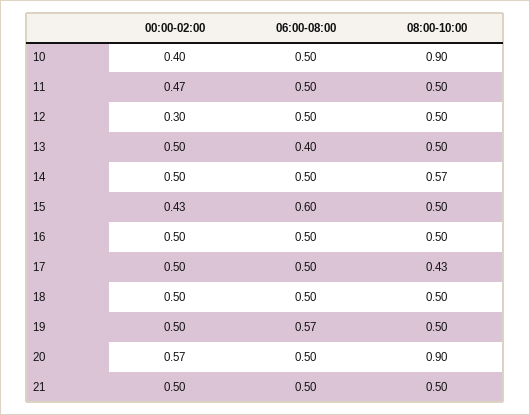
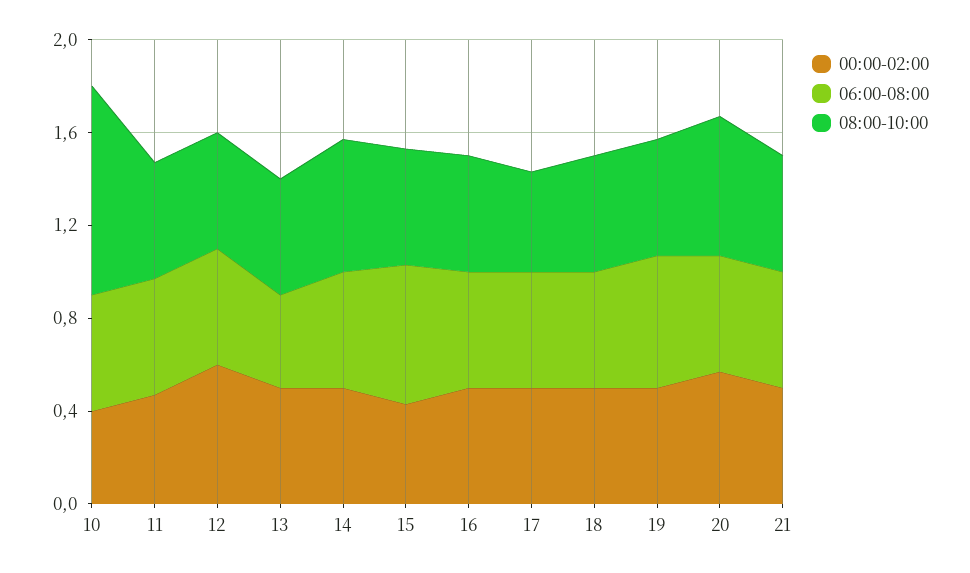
  {
    "00:00-02:00": {
      "10": 0.4,
      "11": 0.47,
-     "12": 0.3,
+     "12": 0.6,
      "13": 0.5,
      "14": 0.5,
      "15": 0.43,
      "16": 0.5,
      "17": 0.5,
      "18": 0.5,
      "19": 0.5,
      "20": 0.57,
      "21": 0.5
    },
    "06:00-08:00": {
      "10": 0.5,
      "11": 0.5,
      "12": 0.5,
      "13": 0.4,
      "14": 0.5,
      "15": 0.6,
      "16": 0.5,
      "17": 0.5,
      "18": 0.5,
      "19": 0.57,
      "20": 0.5,
      "21": 0.5
    },
    "08:00-10:00": {
      "10": 0.9,
      "11": 0.5,
      "12": 0.5,
      "13": 0.5,
      "14": 0.57,
      "15": 0.5,
      "16": 0.5,
      "17": 0.43,
      "18": 0.5,
      "19": 0.5,
-     "20": 0.9,
+     "20": 0.6,
      "21": 0.5
    }
  }

